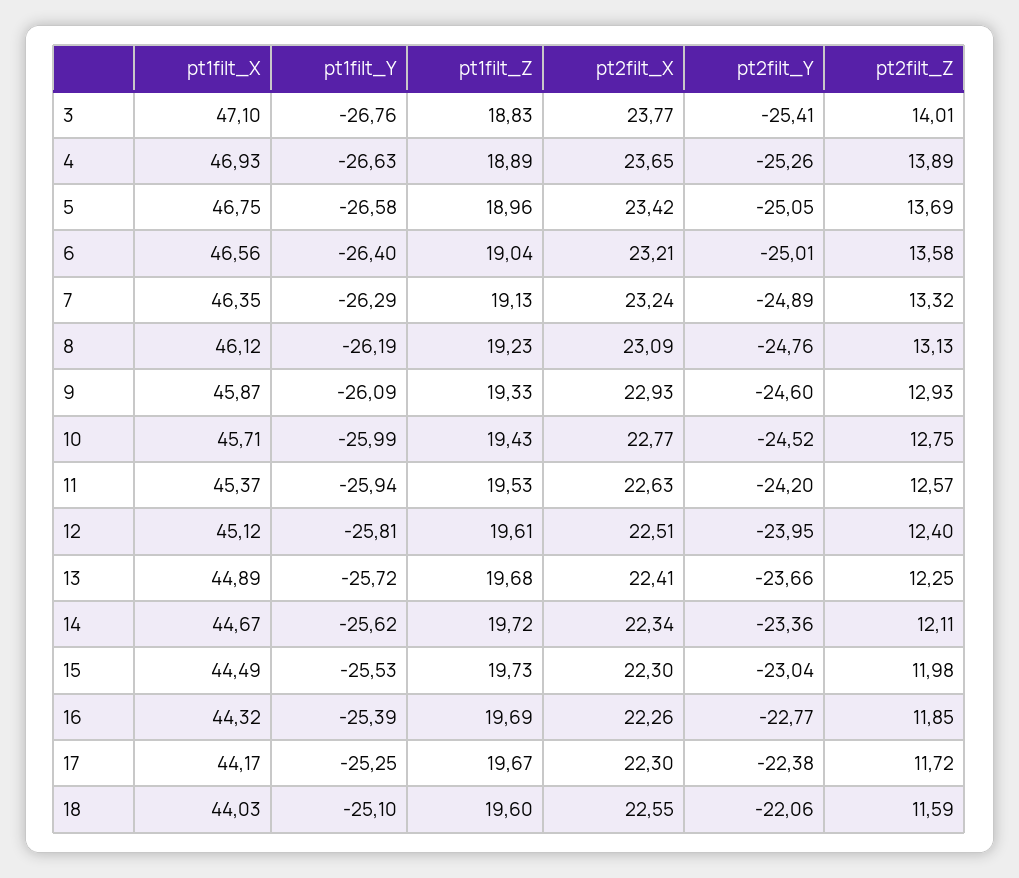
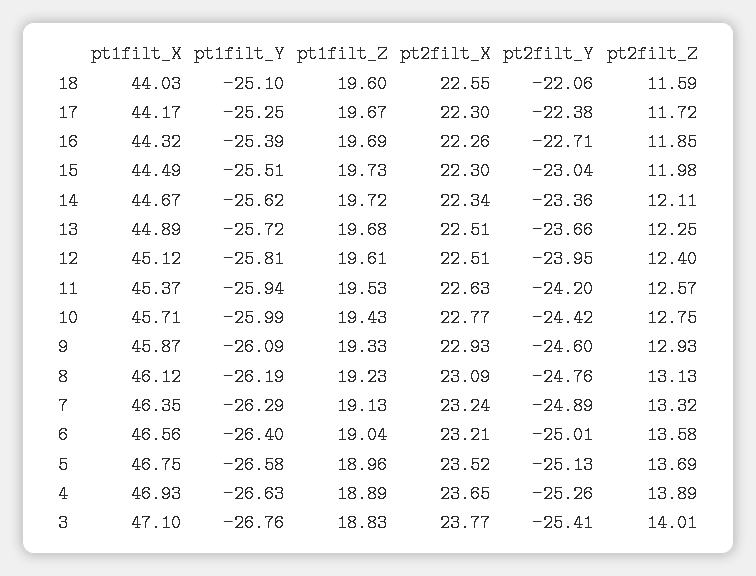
  {
    "pt1filt_X": {
      "3": 47.1,
      "4": 46.93,
      "5": 46.75,
      "6": 46.56,
      "7": 46.35,
      "8": 46.12,
      "9": 45.87,
      "10": 45.71,
      "11": 45.37,
      "12": 45.12,
      "13": 44.89,
      "14": 44.67,
      "15": 44.49,
      "16": 44.32,
      "17": 44.17,
      "18": 44.03
    },
    "pt1filt_Y": {
      "3": -26.76,
      "4": -26.63,
      "5": -26.58,
      "6": -26.4,
      "7": -26.29,
      "8": -26.19,
      "9": -26.09,
      "10": -25.99,
      "11": -25.94,
      "12": -25.81,
      "13": -25.72,
      "14": -25.62,
-     "15": -25.53,
+     "15": -25.51,
      "16": -25.39,
      "17": -25.25,
      "18": -25.1
    },
    "pt1filt_Z": {
      "3": 18.83,
      "4": 18.89,
      "5": 18.96,
      "6": 19.04,
      "7": 19.13,
      "8": 19.23,
      "9": 19.33,
      "10": 19.43,
      "11": 19.53,
      "12": 19.61,
      "13": 19.68,
      "14": 19.72,
      "15": 19.73,
      "16": 19.69,
      "17": 19.67,
      "18": 19.6
    },
    "pt2filt_X": {
      "3": 23.77,
      "4": 23.65,
-     "5": 23.42,
+     "5": 23.52,
      "6": 23.21,
      "7": 23.24,
      "8": 23.09,
      "9": 22.93,
      "10": 22.77,
      "11": 22.63,
      "12": 22.51,
-     "13": 22.41,
+     "13": 22.51,
      "14": 22.34,
      "15": 22.3,
      "16": 22.26,
      "17": 22.3,
      "18": 22.55
    },
    "pt2filt_Y": {
      "3": -25.41,
      "4": -25.26,
-     "5": -25.05,
+     "5": -25.13,
      "6": -25.01,
      "7": -24.89,
      "8": -24.76,
      "9": -24.6,
-     "10": -24.52,
+     "10": -24.42,
      "11": -24.2,
      "12": -23.95,
      "13": -23.66,
      "14": -23.36,
      "15": -23.04,
-     "16": -22.77,
+     "16": -22.71,
      "17": -22.38,
      "18": -22.06
    },
    "pt2filt_Z": {
      "3": 14.01,
      "4": 13.89,
      "5": 13.69,
      "6": 13.58,
      "7": 13.32,
      "8": 13.13,
      "9": 12.93,
      "10": 12.75,
      "11": 12.57,
      "12": 12.4,
      "13": 12.25,
      "14": 12.11,
      "15": 11.98,
      "16": 11.85,
      "17": 11.72,
      "18": 11.59
    }
  }

